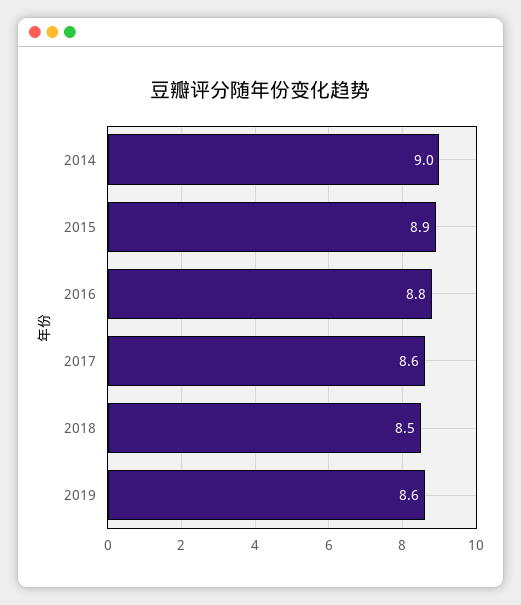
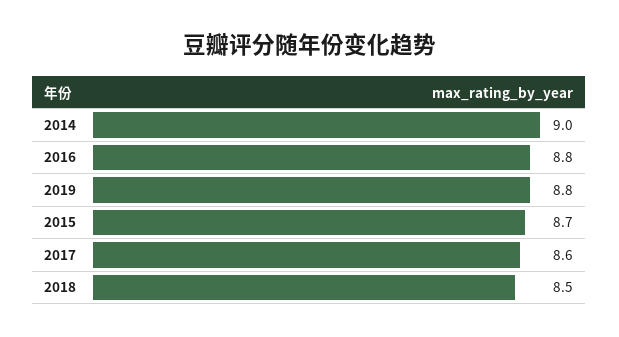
  {
    "2014": 9,
-   "2015": 8.9,
+   "2015": 8.7,
    "2016": 8.8,
    "2017": 8.6,
    "2018": 8.5,
-   "2019": 8.6
+   "2019": 8.8
  }

